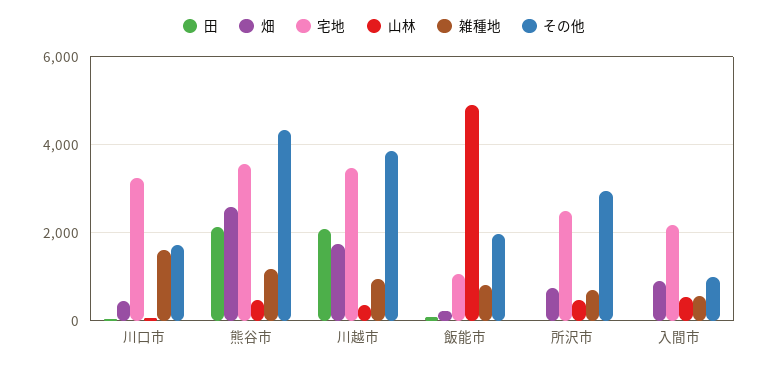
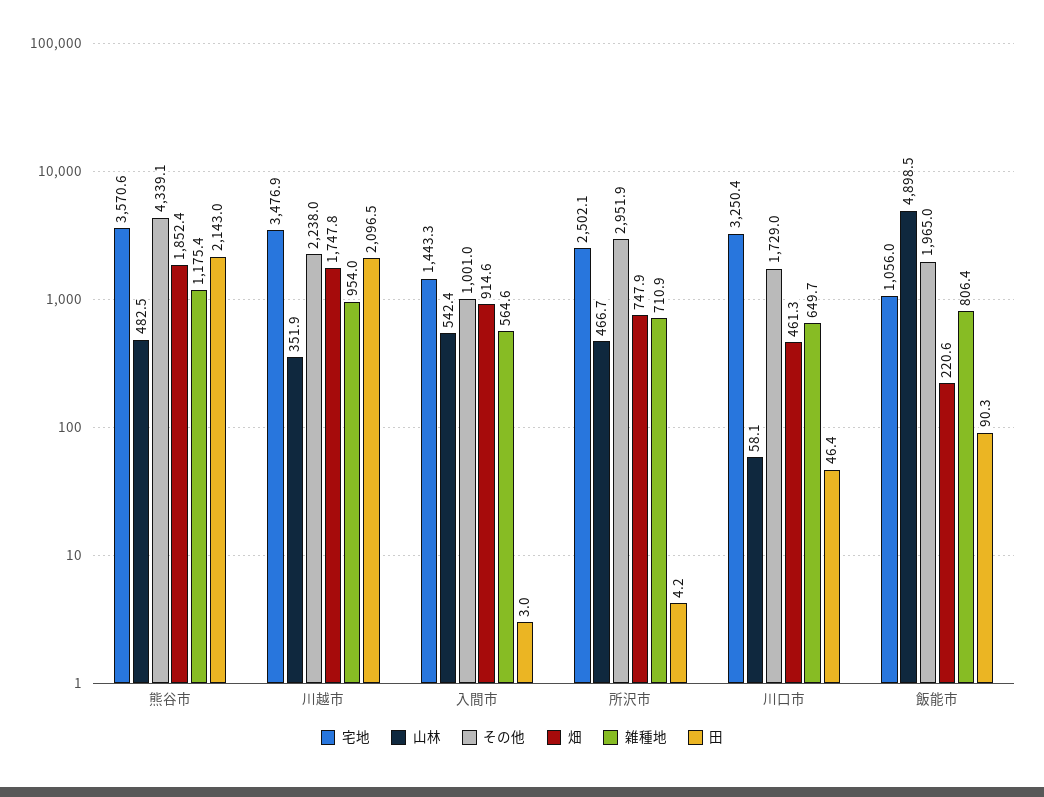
  {
    "田": {
      "川口市": 46.4,
      "熊谷市": 2143,
      "川越市": 2096.5,
      "飯能市": 90.3,
      "所沢市": 4.2,
      "入間市": 3
    },
    "畑": {
      "川口市": 461.3,
-     "熊谷市": 2600,
+     "熊谷市": 1852.4,
      "川越市": 1747.8,
      "飯能市": 220.6,
      "所沢市": 747.9,
      "入間市": 914.6
    },
    "宅地": {
      "川口市": 3250.4,
      "熊谷市": 3570.6,
      "川越市": 3476.9,
      "飯能市": 1056,
      "所沢市": 2502.1,
-     "入間市": 2200
+     "入間市": 1443.3
    },
    "山林": {
      "川口市": 58.1,
      "熊谷市": 482.5,
      "川越市": 351.9,
      "飯能市": 4898.5,
      "所沢市": 466.7,
      "入間市": 542.4
    },
    "雑種地": {
-     "川口市": 1600,
+     "川口市": 649.7,
      "熊谷市": 1175.4,
      "川越市": 954,
      "飯能市": 806.4,
      "所沢市": 710.9,
      "入間市": 564.6
    },
    "その他": {
      "川口市": 1729,
      "熊谷市": 4339.1,
-     "川越市": 3800,
+     "川越市": 2238,
      "飯能市": 1965,
      "所沢市": 2951.9,
      "入間市": 1001
    }
  }

